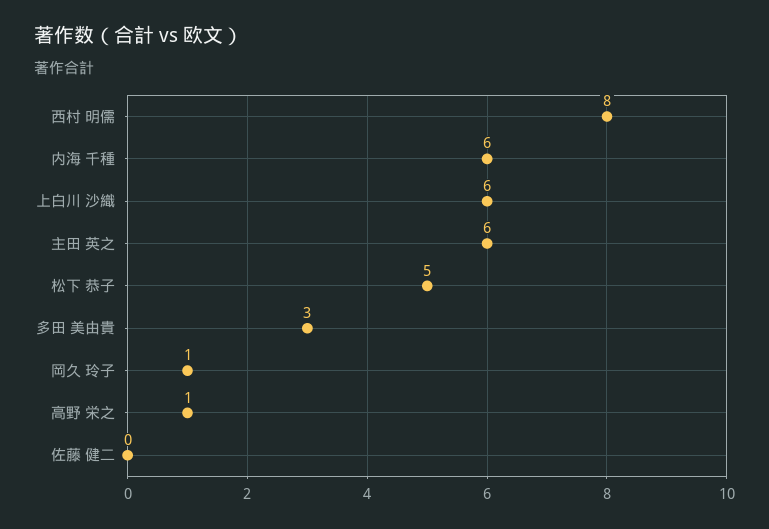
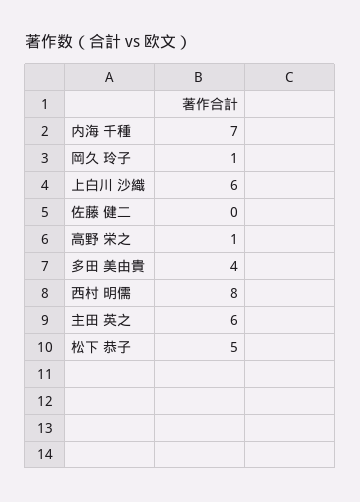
  {
    "西村 明儒": 8,
-   "内海 千種": 6,
+   "内海 千種": 7,
    "上白川 沙織": 6,
    "主田 英之": 6,
    "松下 恭子": 5,
-   "多田 美由貴": 3,
+   "多田 美由貴": 4,
    "岡久 玲子": 1,
    "高野 栄之": 1,
    "佐藤 健二": 0
  }

